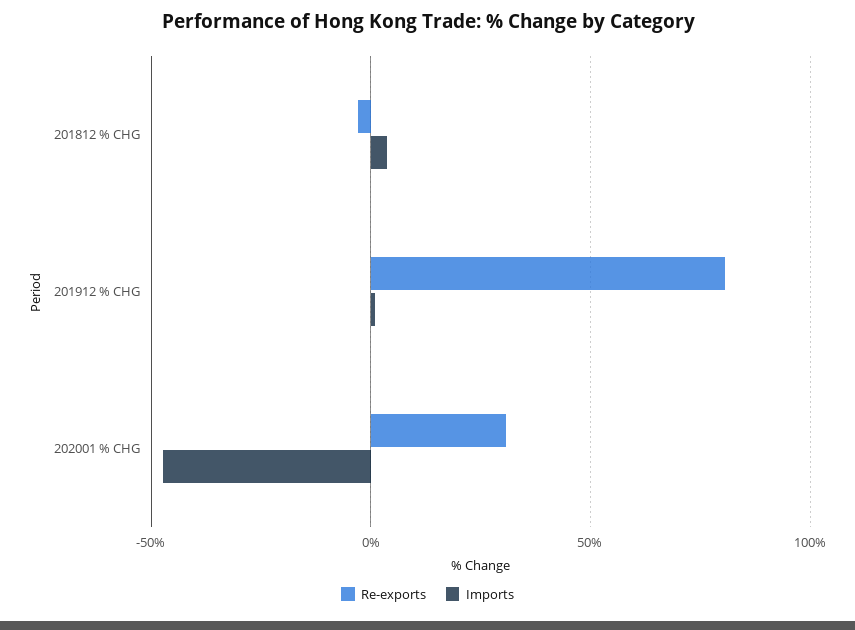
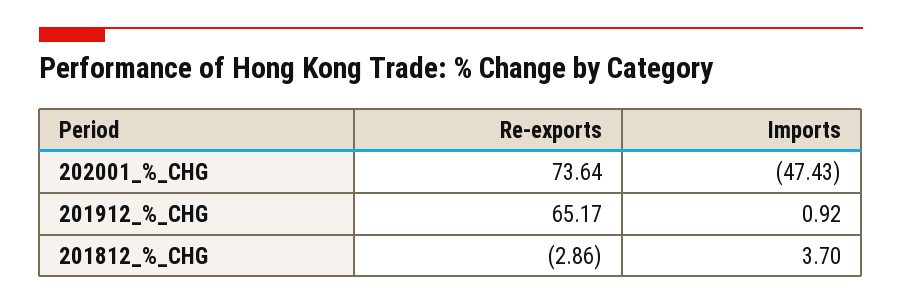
  {
    "Re-exports": {
      "201812 % CHG": -2.86,
-     "201912 % CHG": 80,
+     "201912 % CHG": 65.17,
-     "202001 % CHG": 30
+     "202001 % CHG": 73.64
    },
    "Imports": {
      "201812 % CHG": 3.7,
      "201912 % CHG": 0.92,
      "202001 % CHG": -47.43
    }
  }

